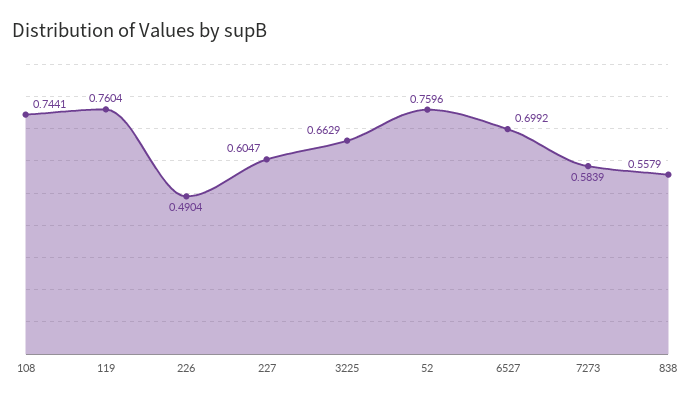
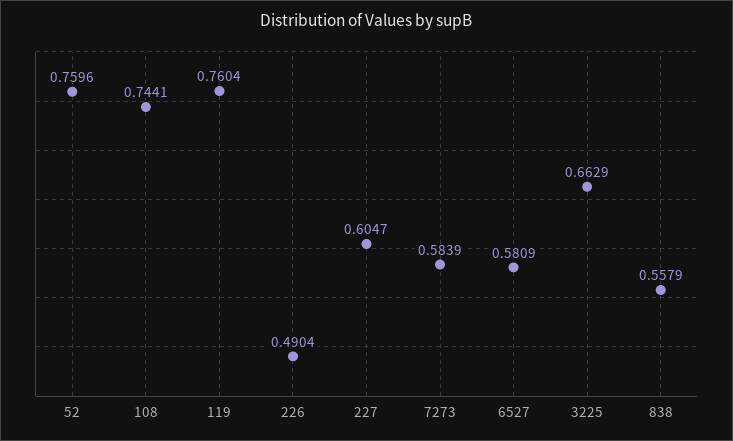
  {
    "108": 0.7441,
    "119": 0.7604,
    "226": 0.4904,
    "227": 0.6047,
    "3225": 0.6629,
    "52": 0.7596,
-   "6527": 0.6992,
+   "6527": 0.5809,
    "7273": 0.5839,
    "838": 0.5579
  }

